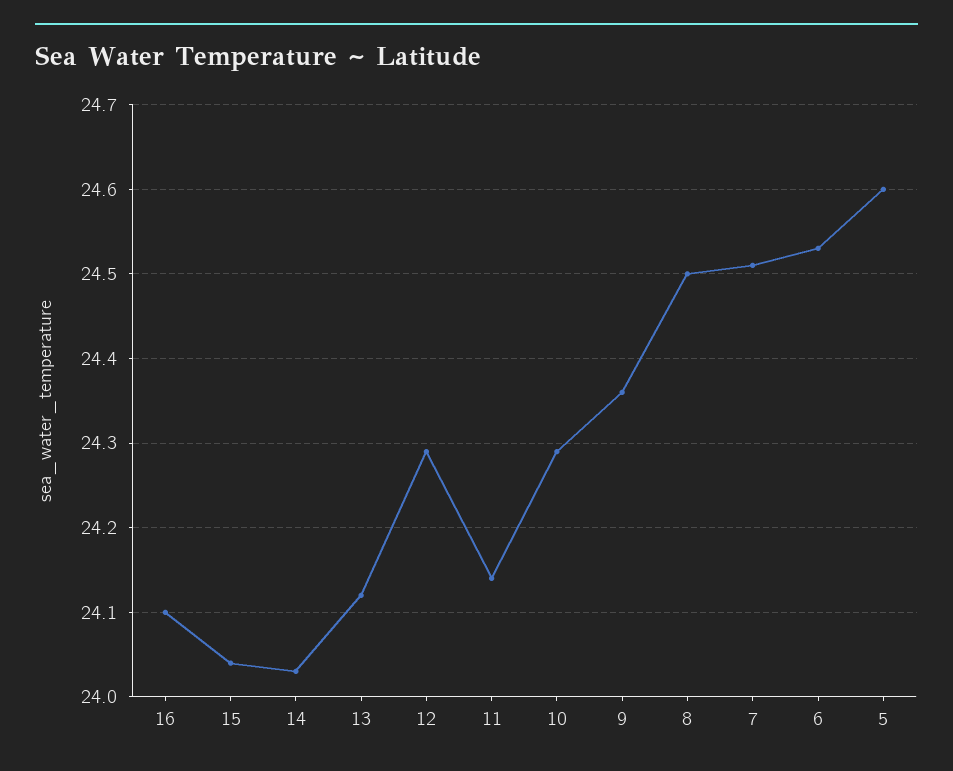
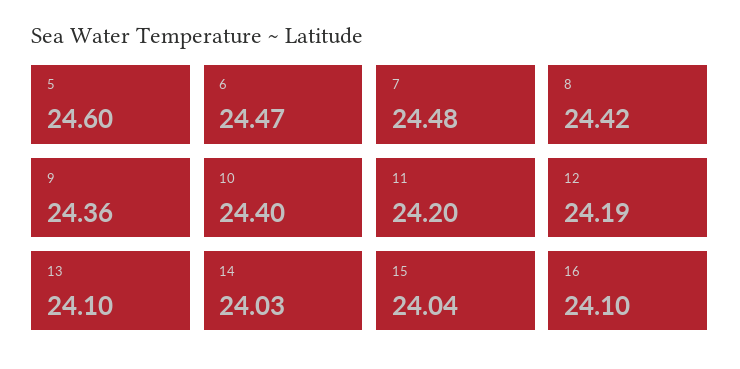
  {
    "16": 24.1,
    "15": 24.04,
    "14": 24.03,
-   "13": 24.12,
+   "13": 24.1,
-   "12": 24.29,
+   "12": 24.19,
-   "11": 24.14,
+   "11": 24.2,
-   "10": 24.29,
+   "10": 24.4,
    "9": 24.36,
-   "8": 24.5,
+   "8": 24.42,
-   "7": 24.51,
+   "7": 24.48,
-   "6": 24.53,
+   "6": 24.47,
    "5": 24.6
  }

